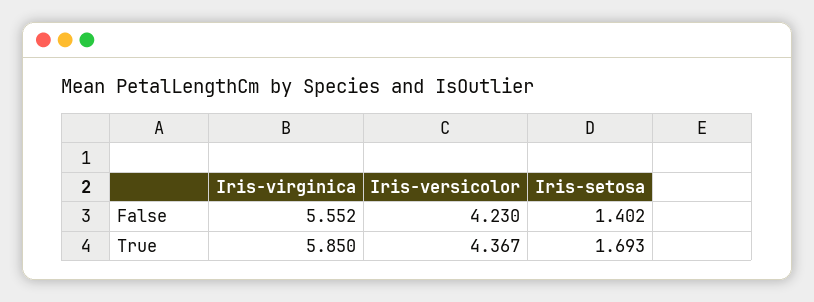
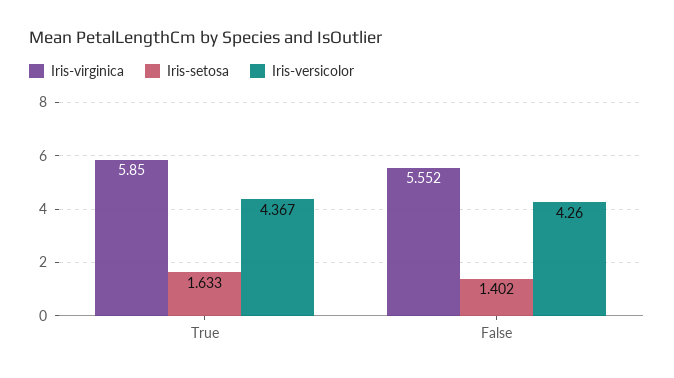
  {
    "Iris-virginica": {
      "False": 5.552,
      "True": 5.85
    },
    "Iris-versicolor": {
-     "False": 4.23,
+     "False": 4.26,
      "True": 4.367
    },
    "Iris-setosa": {
      "False": 1.402,
-     "True": 1.693
+     "True": 1.633
    }
  }

